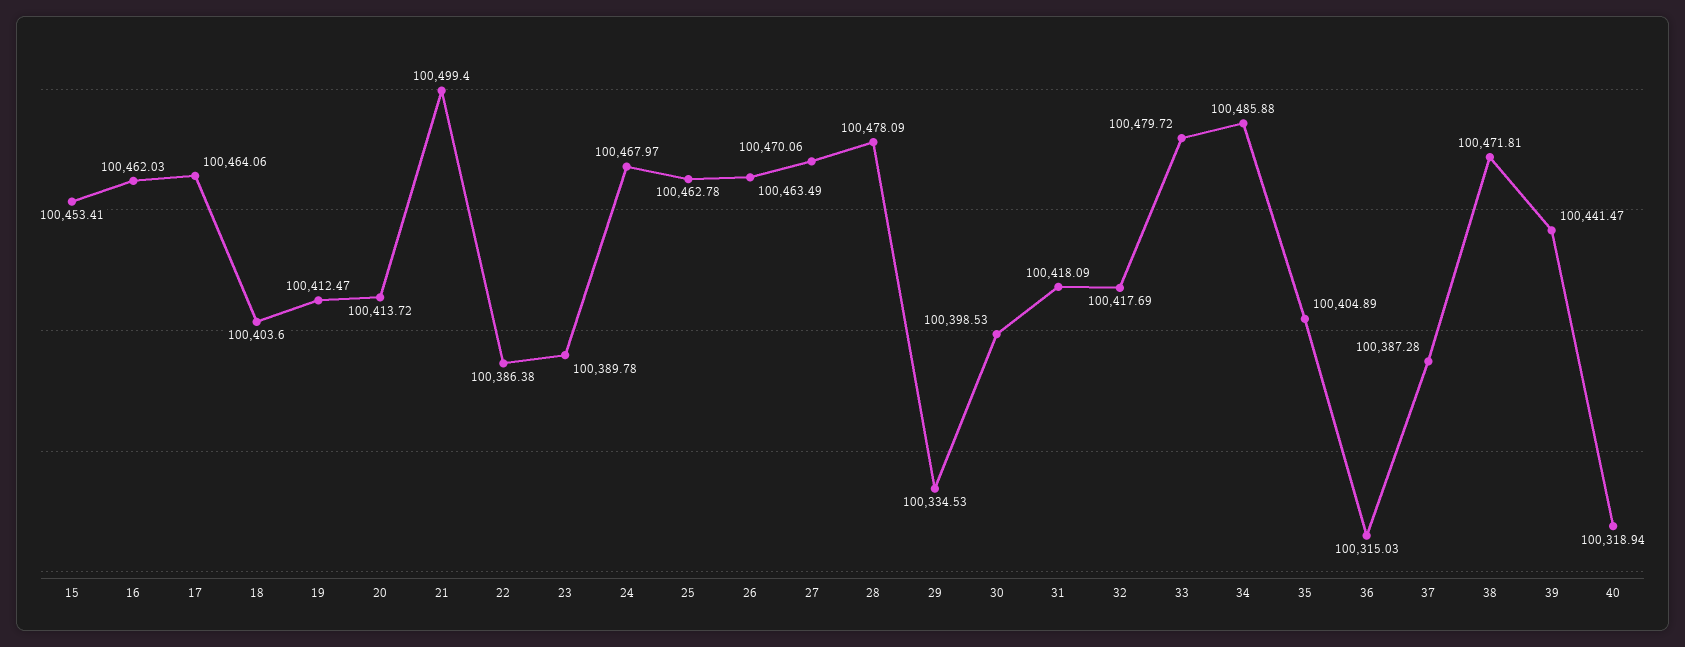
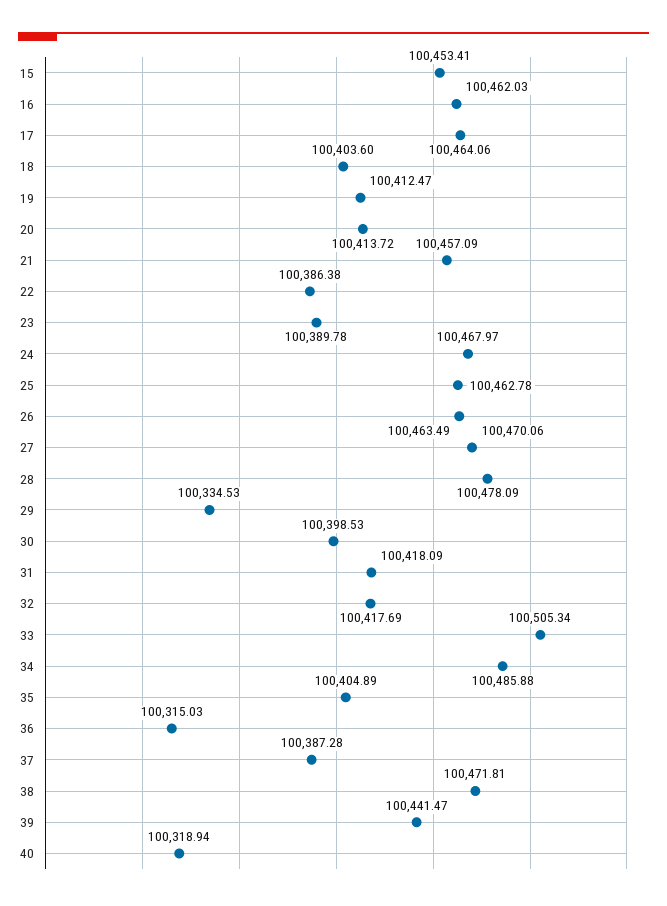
  {
    "15": 100453.41,
    "16": 100462.03,
    "17": 100464.06,
    "18": 100403.6,
    "19": 100412.47,
    "20": 100413.72,
-   "21": 100499.4,
+   "21": 100457.09,
    "22": 100386.38,
    "23": 100389.78,
    "24": 100467.97,
    "25": 100462.78,
    "26": 100463.49,
    "27": 100470.06,
    "28": 100478.09,
    "29": 100334.53,
    "30": 100398.53,
    "31": 100418.09,
    "32": 100417.69,
-   "33": 100479.72,
+   "33": 100505.34,
    "34": 100485.88,
    "35": 100404.89,
    "36": 100315.03,
    "37": 100387.28,
    "38": 100471.81,
    "39": 100441.47,
    "40": 100318.94
  }

